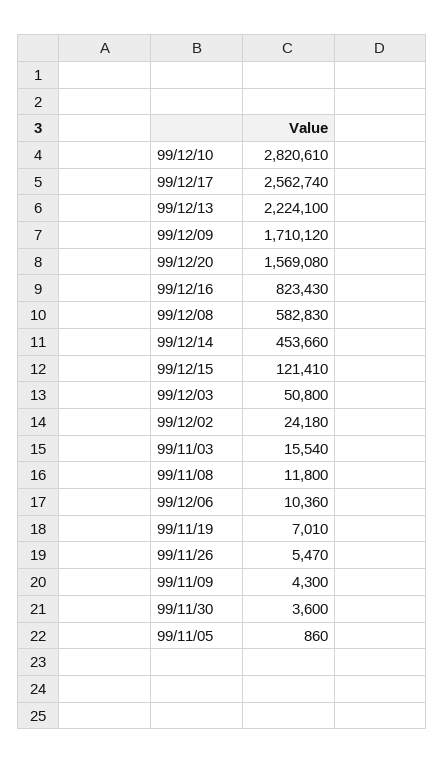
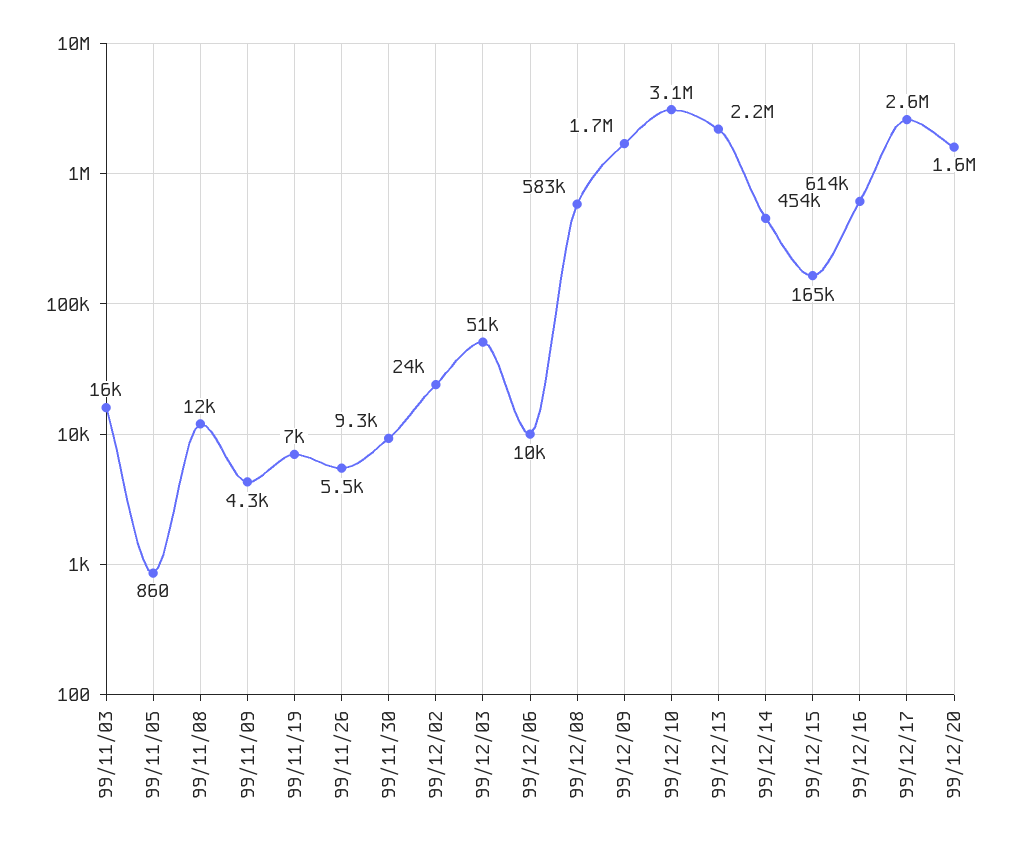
  {
-   "99/12/10": 2820610,
+   "99/12/10": 3100000,
    "99/12/17": 2562740,
    "99/12/13": 2224100,
    "99/12/09": 1710120,
    "99/12/20": 1569080,
-   "99/12/16": 823430,
+   "99/12/16": 614000,
    "99/12/08": 582830,
    "99/12/14": 453660,
-   "99/12/15": 121410,
+   "99/12/15": 165000,
    "99/12/03": 50800,
    "99/12/02": 24180,
    "99/11/03": 15540,
    "99/11/08": 11800,
    "99/12/06": 10360,
    "99/11/19": 7010,
    "99/11/26": 5470,
    "99/11/09": 4300,
-   "99/11/30": 3600,
+   "99/11/30": 9300,
    "99/11/05": 860
  }

